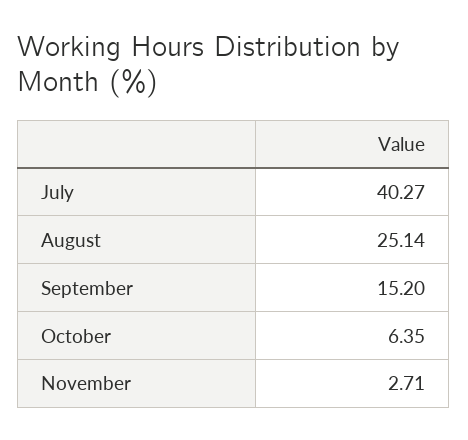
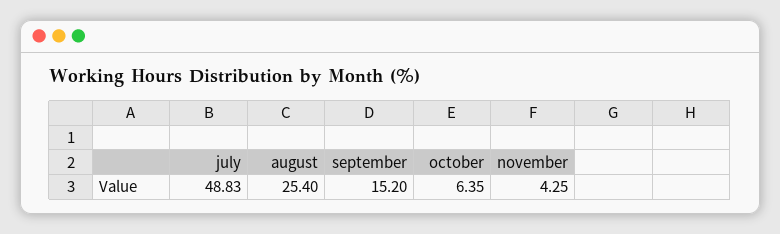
  {
-   "July": 40.27,
+   "July": 48.83,
-   "August": 25.14,
+   "August": 25.4,
    "September": 15.2,
    "October": 6.35,
-   "November": 2.71
+   "November": 4.25
  }

